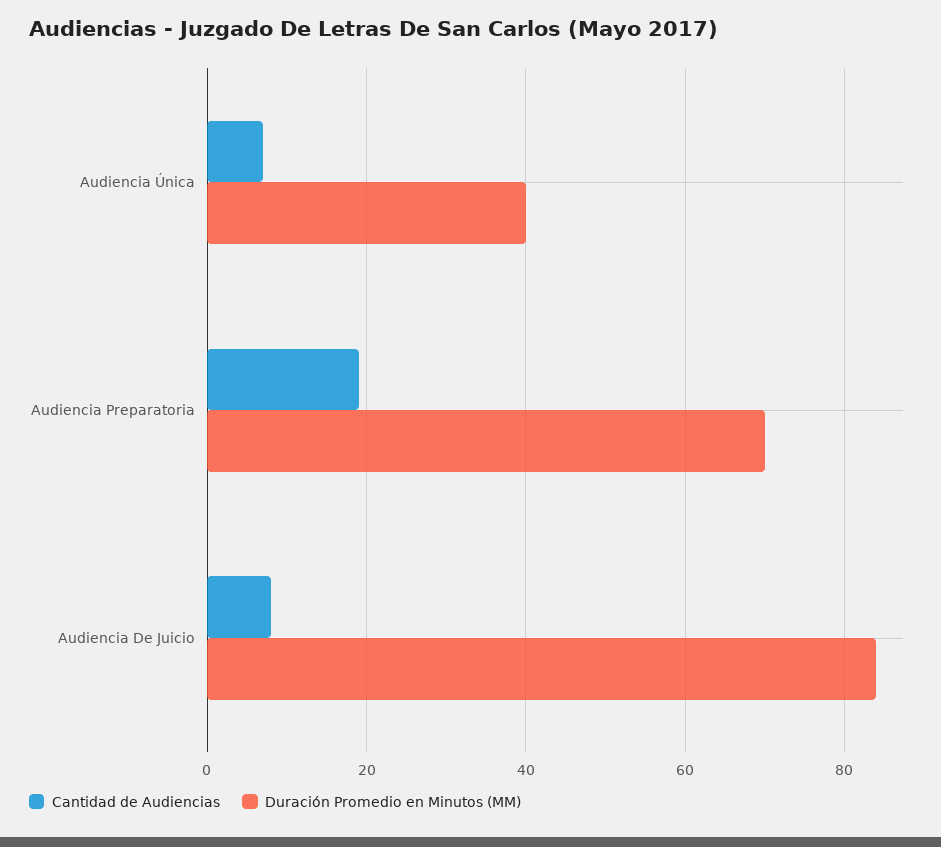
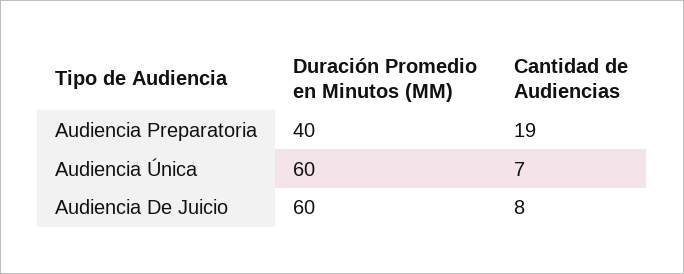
  {
    "Cantidad de Audiencias": {
      "Audiencia Única": 7,
      "Audiencia Preparatoria": 19,
      "Audiencia De Juicio": 8
    },
    "Duración Promedio en Minutos (MM)": {
-     "Audiencia Única": 40,
+     "Audiencia Única": 60,
-     "Audiencia Preparatoria": 70,
+     "Audiencia Preparatoria": 40,
-     "Audiencia De Juicio": 85
+     "Audiencia De Juicio": 60
    }
  }

